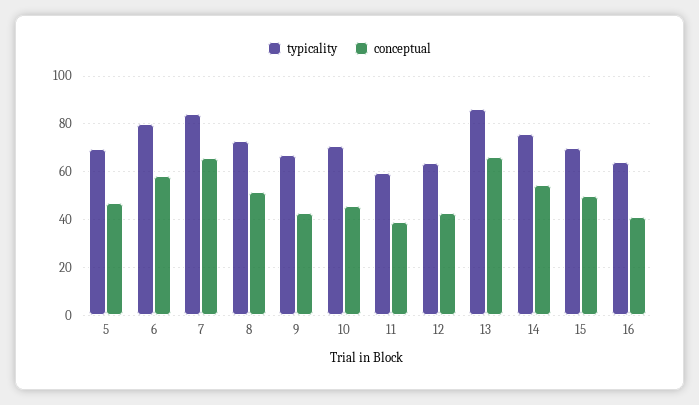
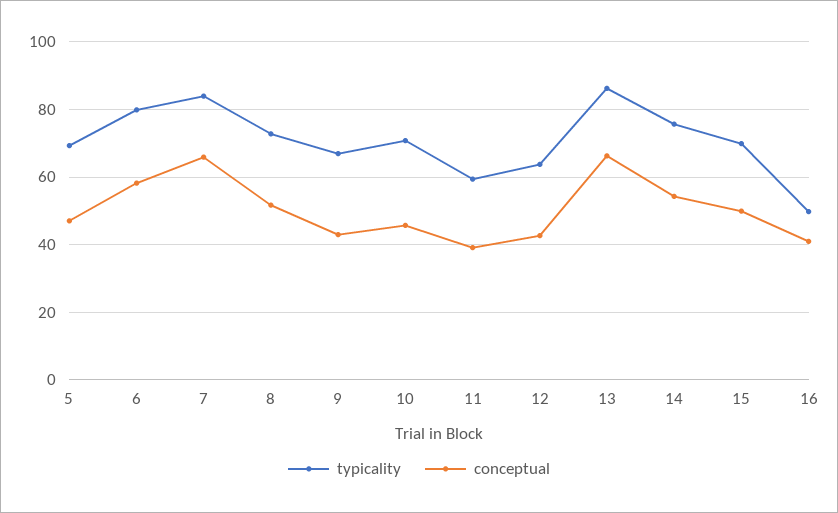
  {
    "typicality": {
      "5": 70,
      "6": 80,
      "7": 84,
      "8": 72,
      "9": 66,
      "10": 70,
      "11": 60,
      "12": 64,
      "13": 86,
      "14": 76,
      "15": 70,
-     "16": 65
+     "16": 50
    },
    "conceptual": {
      "5": 48,
      "6": 58,
      "7": 66,
      "8": 52,
      "9": 42,
      "10": 46,
      "11": 40,
      "12": 42,
      "13": 66,
      "14": 54,
      "15": 50,
      "16": 40
    }
  }

